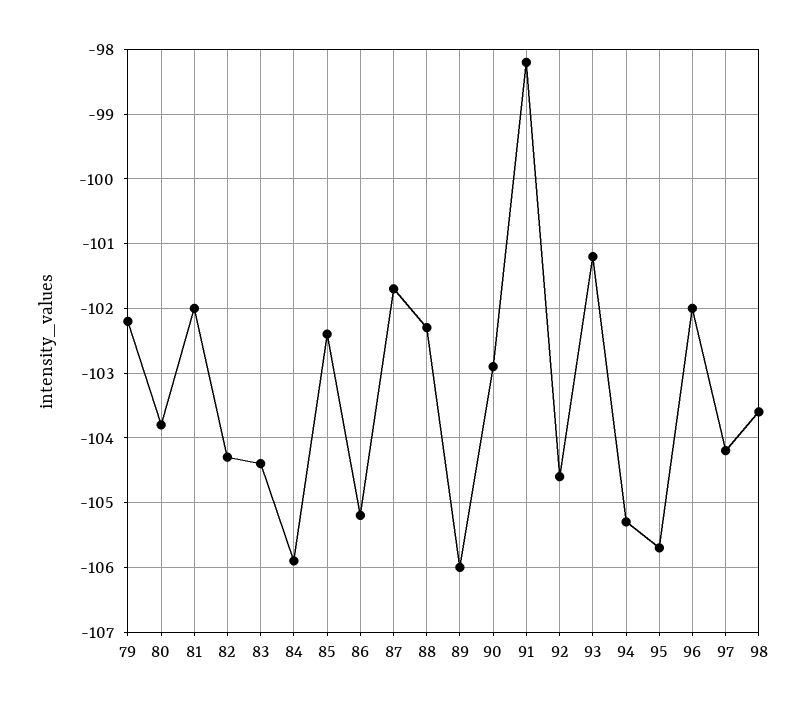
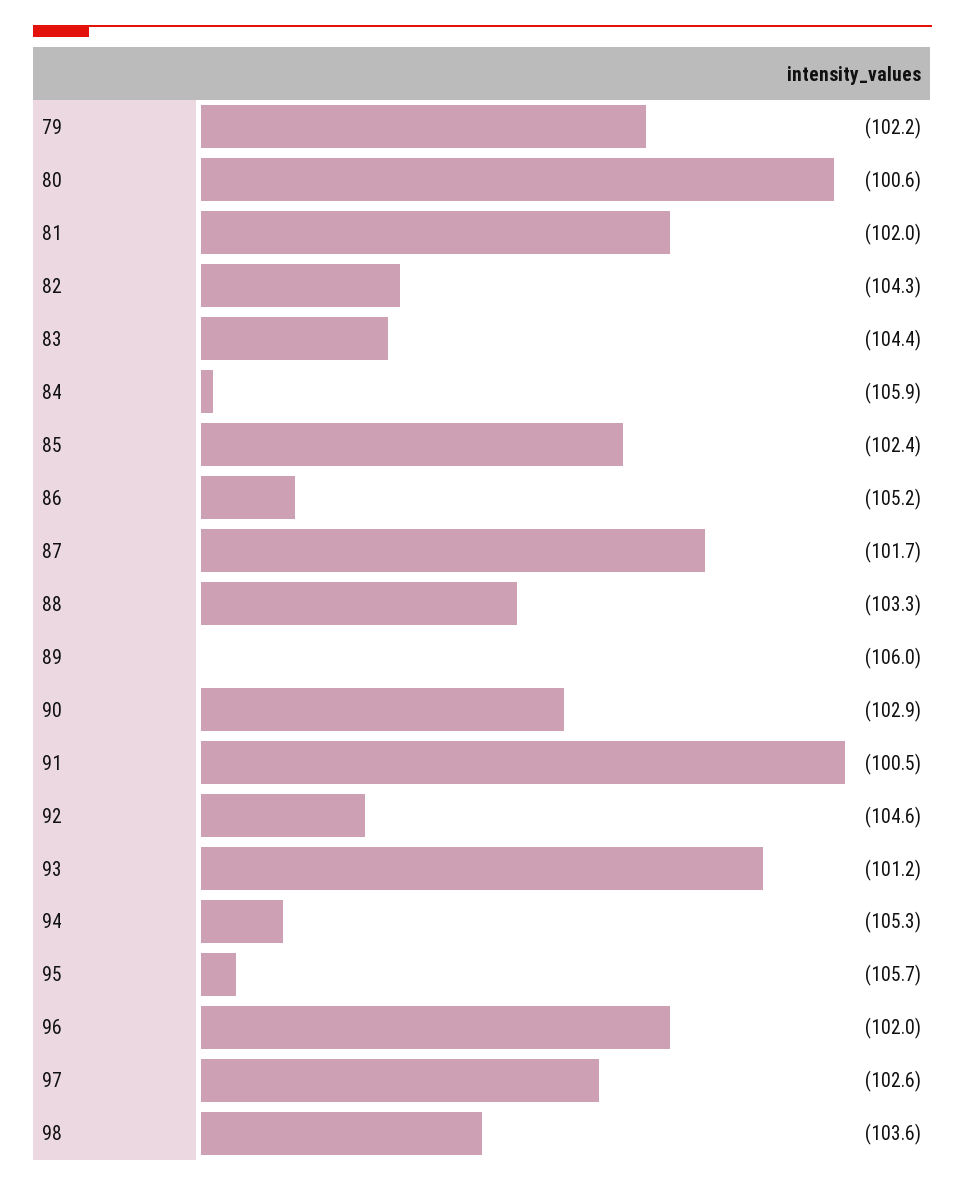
  {
    "79": -102.2,
-   "80": -103.8,
+   "80": -100.6,
    "81": -102,
    "82": -104.3,
    "83": -104.4,
    "84": -105.9,
    "85": -102.4,
    "86": -105.2,
    "87": -101.7,
-   "88": -102.3,
+   "88": -103.3,
    "89": -106,
    "90": -102.9,
-   "91": -98.2,
+   "91": -100.5,
    "92": -104.6,
    "93": -101.2,
    "94": -105.3,
    "95": -105.7,
    "96": -102,
-   "97": -104.2,
+   "97": -102.6,
    "98": -103.6
  }

